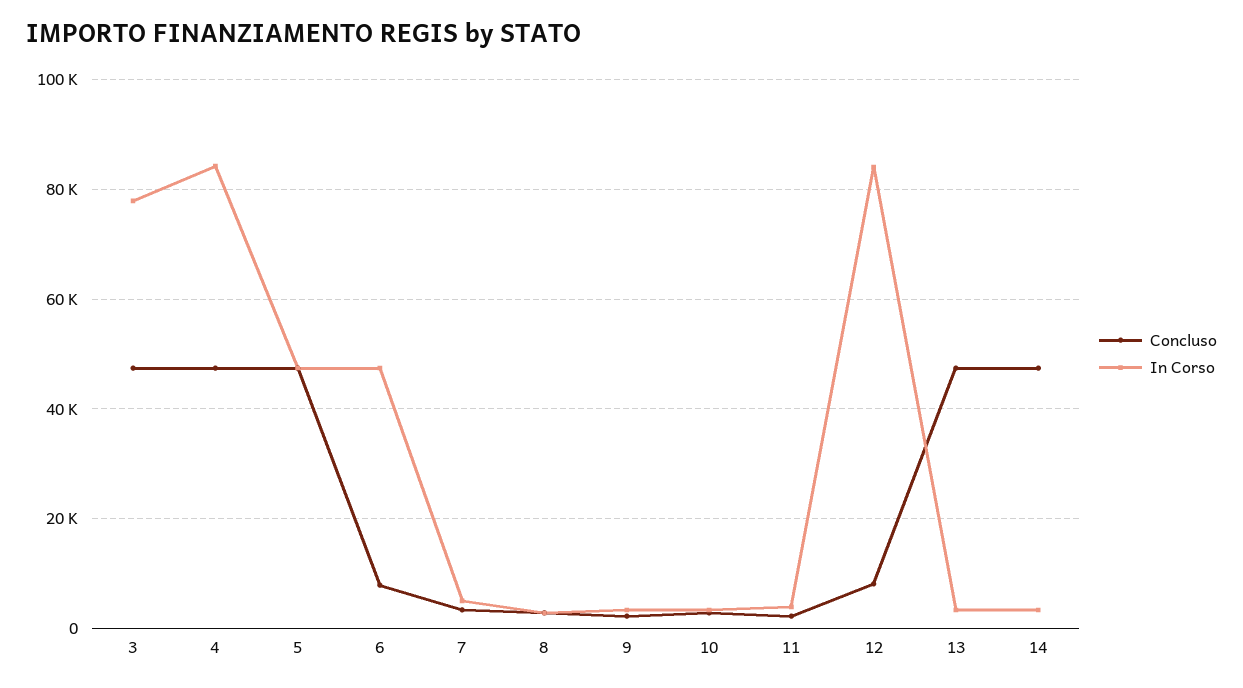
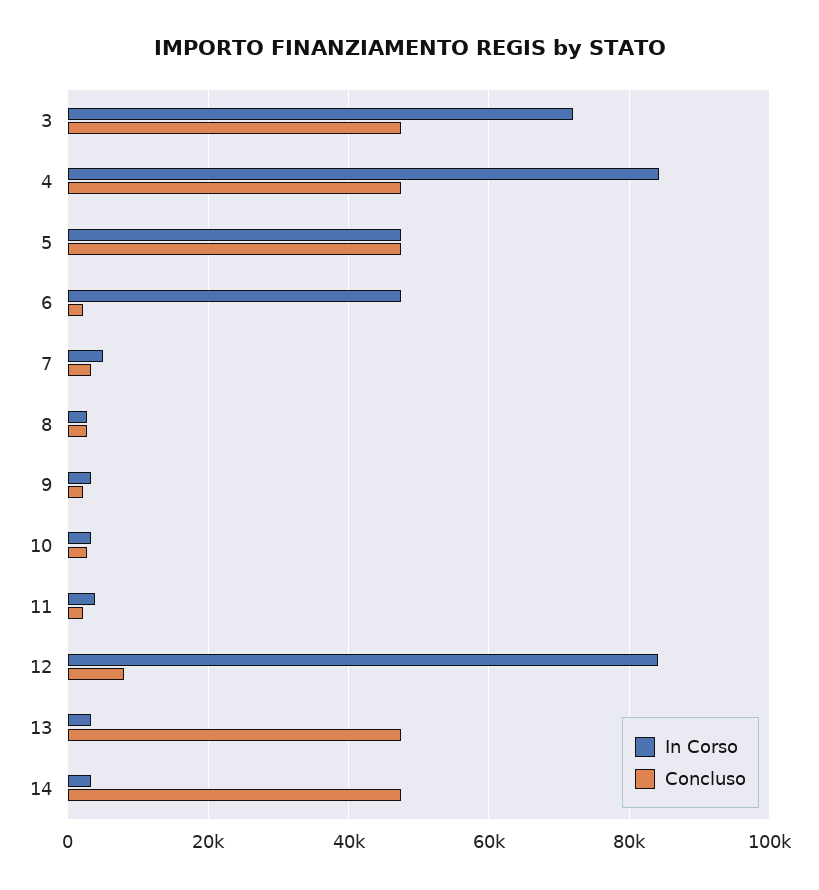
  {
    "Concluso": {
      "3": 48000,
      "4": 48000,
      "5": 48000,
-     "6": 8000,
+     "6": 2000,
      "7": 4000,
      "8": 2000,
      "9": 2000,
      "10": 2000,
      "11": 2000,
      "12": 8000,
      "13": 48000,
      "14": 48000
    },
    "In Corso": {
-     "3": 78000,
+     "3": 72000,
      "4": 84000,
      "5": 48000,
      "6": 48000,
      "7": 4000,
      "8": 2000,
      "9": 4000,
      "10": 4000,
      "11": 4000,
      "12": 84000,
      "13": 4000,
      "14": 4000
    }
  }

